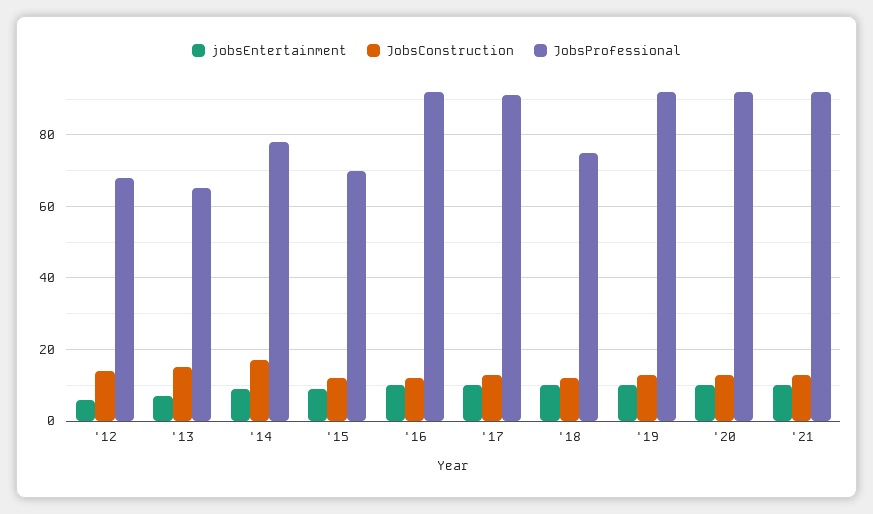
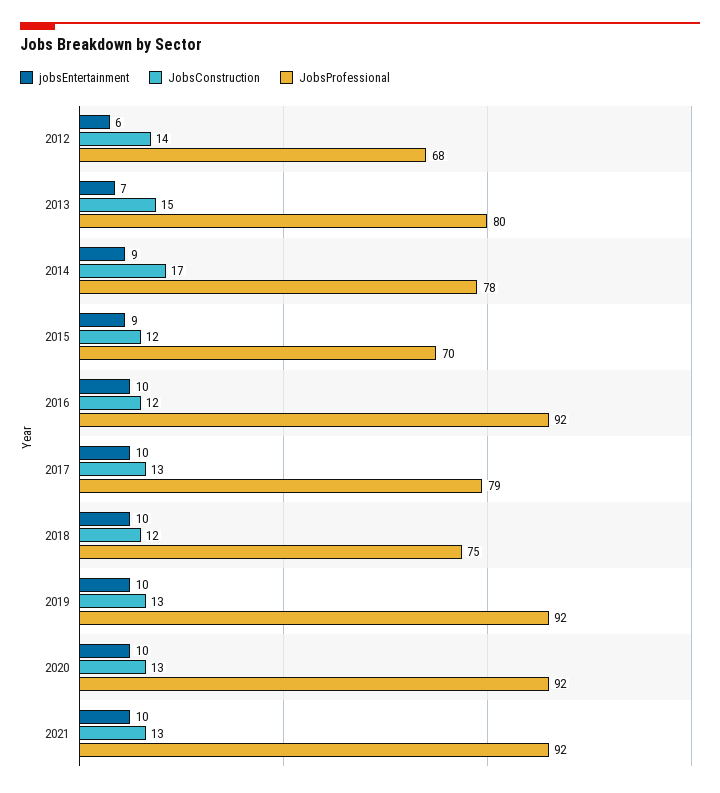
  {
    "jobsEntertainment": {
      "'12": 6,
      "'13": 7,
      "'14": 9,
      "'15": 9,
      "'16": 10,
      "'17": 10,
      "'18": 10,
      "'19": 10,
      "'20": 10,
      "'21": 10
    },
    "JobsConstruction": {
      "'12": 14,
      "'13": 15,
      "'14": 17,
      "'15": 12,
      "'16": 12,
      "'17": 13,
      "'18": 12,
      "'19": 13,
      "'20": 13,
      "'21": 13
    },
    "JobsProfessional": {
      "'12": 68,
-     "'13": 65,
+     "'13": 80,
      "'14": 78,
      "'15": 70,
      "'16": 92,
-     "'17": 90,
+     "'17": 79,
      "'18": 75,
      "'19": 92,
      "'20": 92,
      "'21": 92
    }
  }

